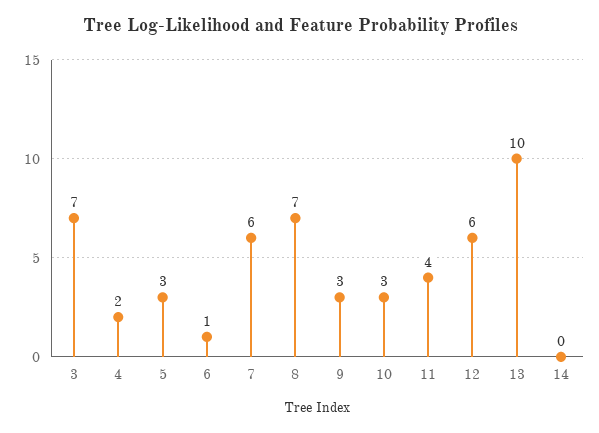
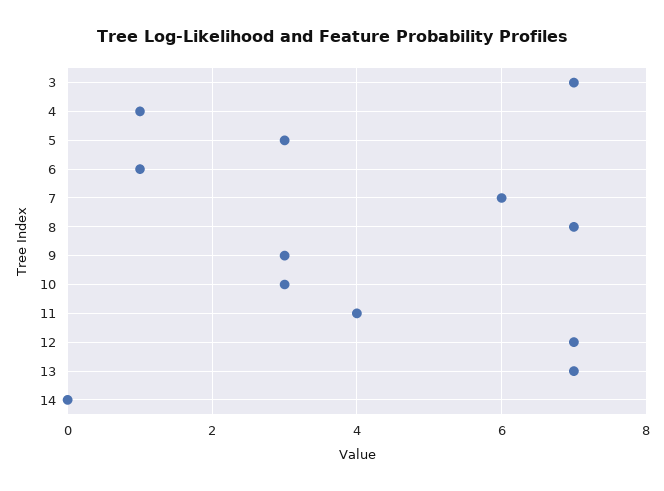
  {
    "3": 7,
-   "4": 2,
+   "4": 1,
    "5": 3,
    "6": 1,
    "7": 6,
    "8": 7,
    "9": 3,
    "10": 3,
    "11": 4,
-   "12": 6,
+   "12": 7,
-   "13": 10,
+   "13": 7,
    "14": 0
  }

